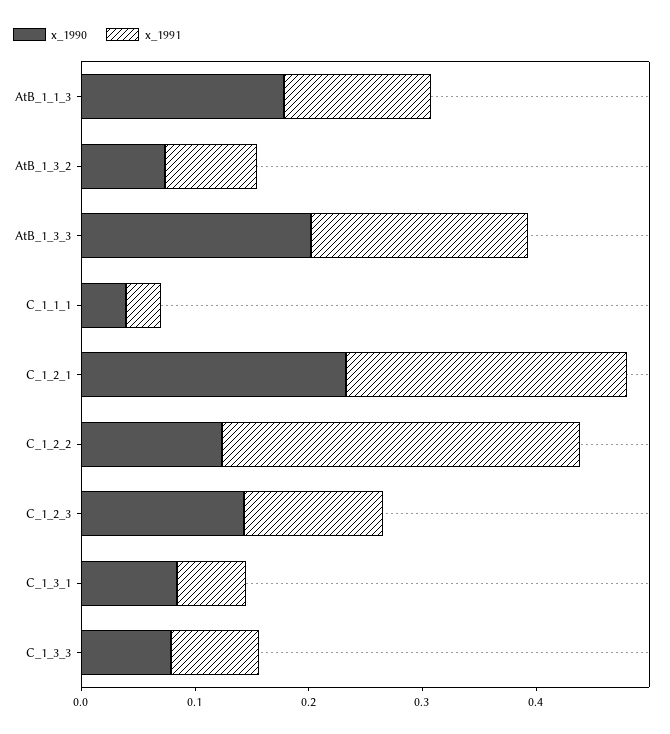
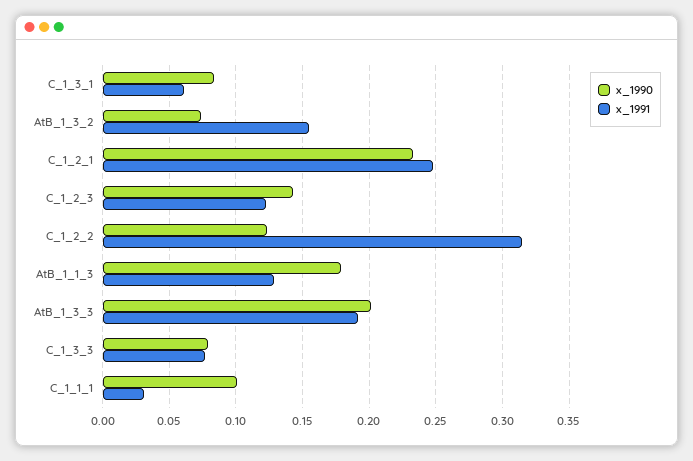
  {
    "x_1990": {
      "AtB_1_1_3": 0.18,
      "AtB_1_3_2": 0.075,
      "AtB_1_3_3": 0.2,
-     "C_1_1_1": 0.04,
+     "C_1_1_1": 0.1,
      "C_1_2_1": 0.235,
      "C_1_2_2": 0.125,
      "C_1_2_3": 0.145,
      "C_1_3_1": 0.085,
      "C_1_3_3": 0.08
    },
    "x_1991": {
      "AtB_1_1_3": 0.13,
-     "AtB_1_3_2": 0.08,
+     "AtB_1_3_2": 0.155,
      "AtB_1_3_3": 0.19,
      "C_1_1_1": 0.03,
      "C_1_2_1": 0.25,
      "C_1_2_2": 0.315,
      "C_1_2_3": 0.125,
      "C_1_3_1": 0.06,
      "C_1_3_3": 0.075
    }
  }

